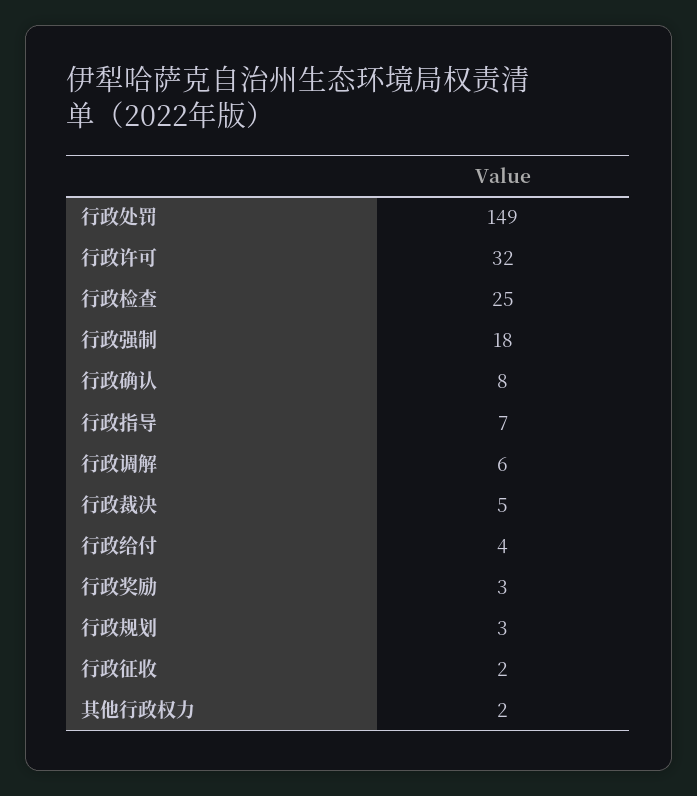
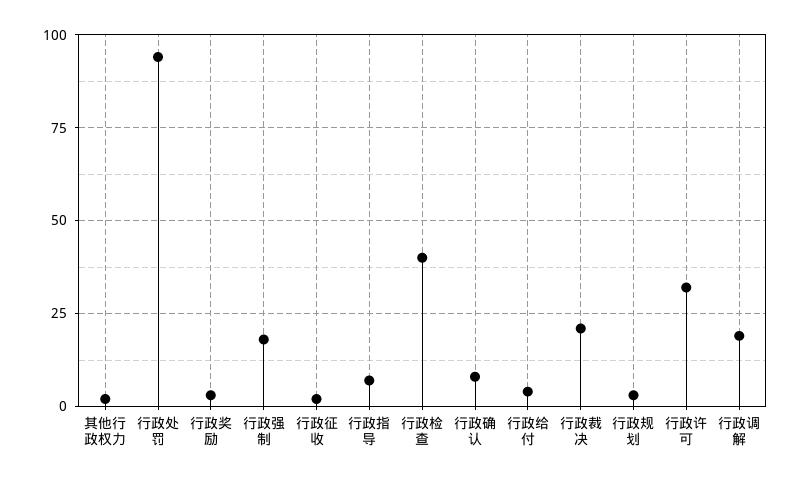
  {
-   "行政处罚": 149,
+   "行政处罚": 95,
    "行政许可": 32,
-   "行政检查": 25,
+   "行政检查": 40,
    "行政强制": 18,
    "行政确认": 8,
    "行政指导": 7,
-   "行政调解": 6,
+   "行政调解": 20,
-   "行政裁决": 5,
+   "行政裁决": 20,
    "行政给付": 4,
    "行政奖励": 3,
    "行政规划": 3,
    "行政征收": 2,
    "其他行政权力": 2
  }

